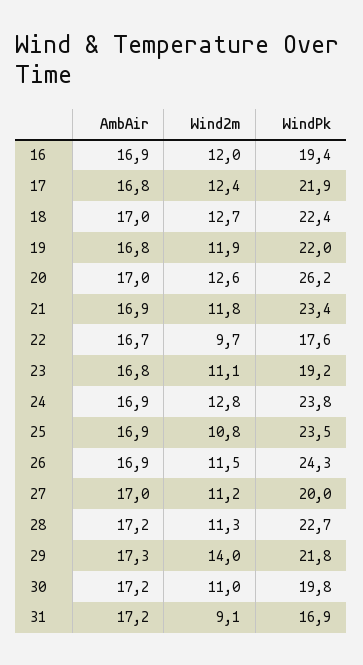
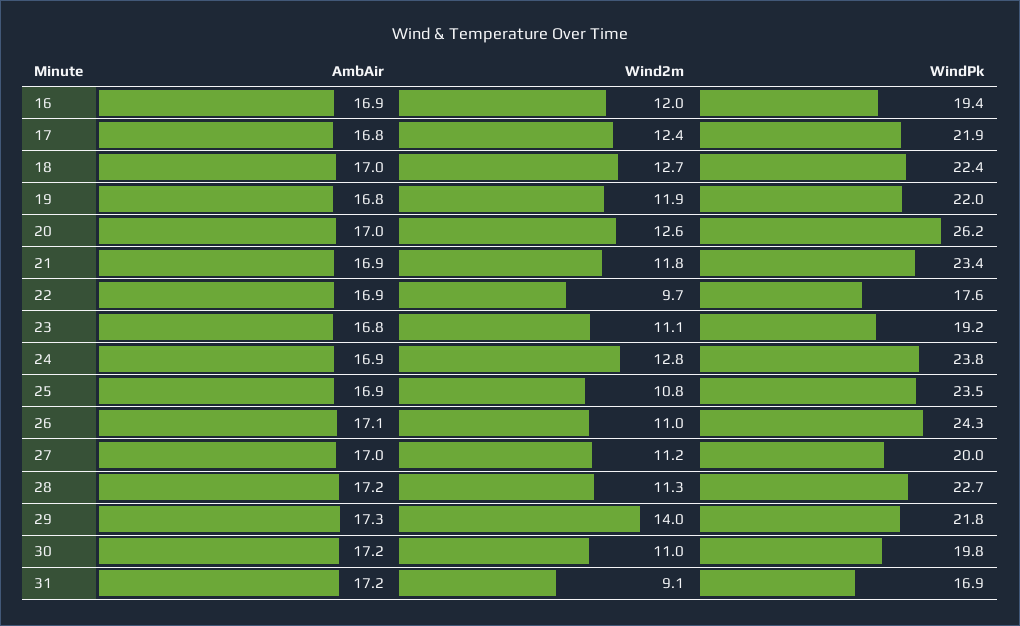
  {
    "AmbAir": {
      "16": 16.9,
      "17": 16.8,
      "18": 17,
      "19": 16.8,
      "20": 17,
      "21": 16.9,
-     "22": 16.7,
+     "22": 16.9,
      "23": 16.8,
      "24": 16.9,
      "25": 16.9,
-     "26": 16.9,
+     "26": 17.1,
      "27": 17,
      "28": 17.2,
      "29": 17.3,
      "30": 17.2,
      "31": 17.2
    },
    "Wind2m": {
      "16": 12,
      "17": 12.4,
      "18": 12.7,
      "19": 11.9,
      "20": 12.6,
      "21": 11.8,
      "22": 9.7,
      "23": 11.1,
      "24": 12.8,
      "25": 10.8,
-     "26": 11.5,
+     "26": 11,
      "27": 11.2,
      "28": 11.3,
      "29": 14,
      "30": 11,
      "31": 9.1
    },
    "WindPk": {
      "16": 19.4,
      "17": 21.9,
      "18": 22.4,
      "19": 22,
      "20": 26.2,
      "21": 23.4,
      "22": 17.6,
      "23": 19.2,
      "24": 23.8,
      "25": 23.5,
      "26": 24.3,
      "27": 20,
      "28": 22.7,
      "29": 21.8,
      "30": 19.8,
      "31": 16.9
    }
  }

